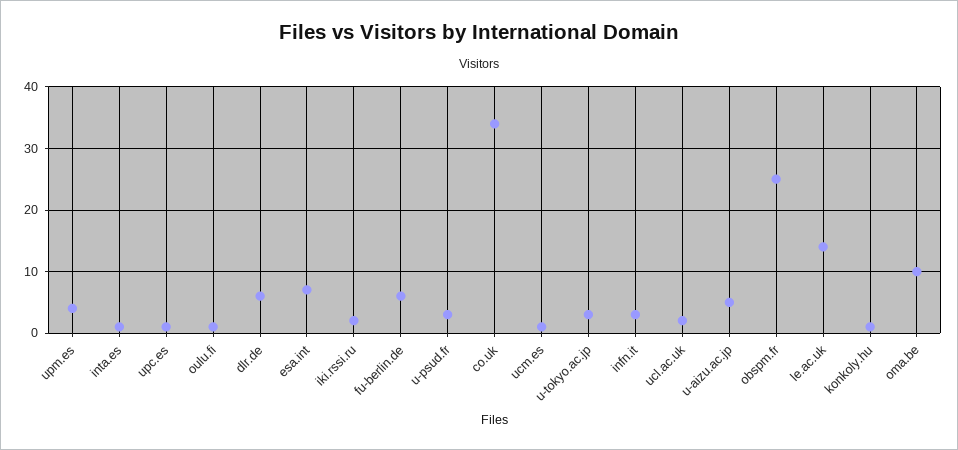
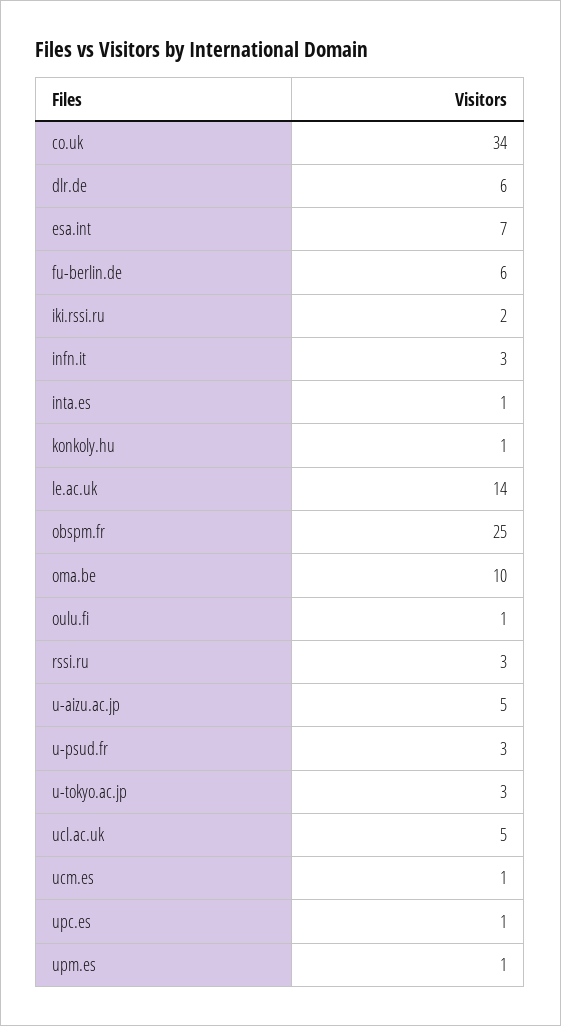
  {
-   "upm.es": 4,
+   "upm.es": 1,
    "inta.es": 1,
    "upc.es": 1,
    "oulu.fi": 1,
    "dlr.de": 6,
    "esa.int": 7,
    "iki.rssi.ru": 2,
    "fu-berlin.de": 6,
    "u-psud.fr": 3,
    "co.uk": 34,
    "ucm.es": 1,
    "u-tokyo.ac.jp": 3,
    "infn.it": 3,
-   "ucl.ac.uk": 2,
+   "ucl.ac.uk": 5,
    "u-aizu.ac.jp": 5,
    "obspm.fr": 25,
    "le.ac.uk": 14,
    "konkoly.hu": 1,
-   "oma.be": 10
+   "oma.be": 10,
+   "rssi.ru": 3
  }

